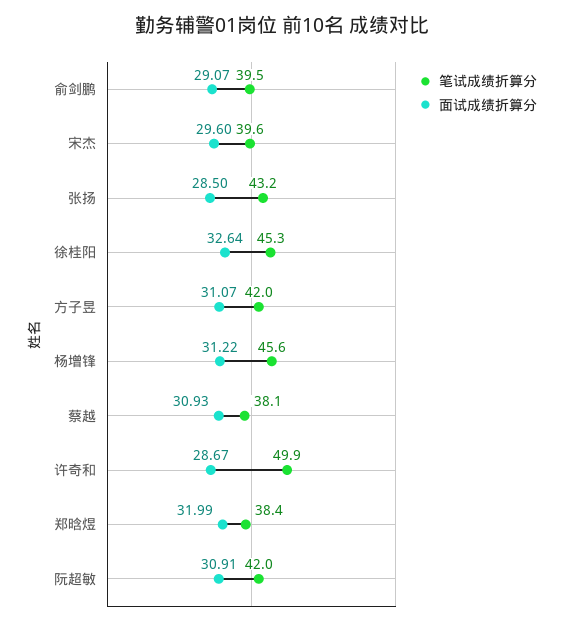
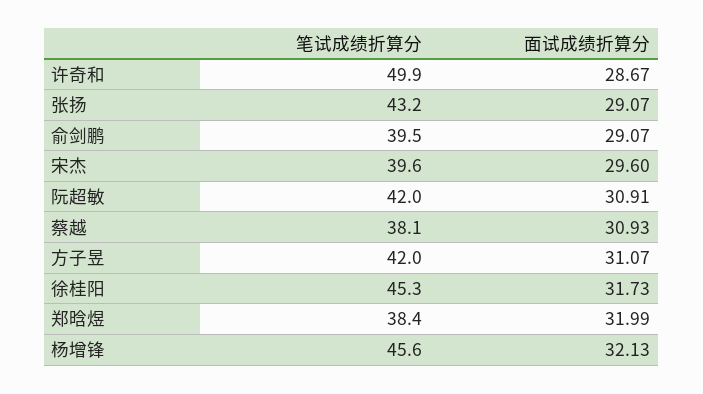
  {
    "笔试成绩折算分": {
      "俞剑鹏": 39.5,
      "宋杰": 39.6,
      "张扬": 43.2,
      "徐桂阳": 45.3,
      "方子昱": 42,
      "杨增锋": 45.6,
      "蔡越": 38.1,
      "许奇和": 49.9,
      "郑晗煜": 38.4,
      "阮超敏": 42
    },
    "面试成绩折算分": {
      "俞剑鹏": 29.07,
      "宋杰": 29.6,
-     "张扬": 28.5,
+     "张扬": 29.07,
-     "徐桂阳": 32.64,
+     "徐桂阳": 31.73,
      "方子昱": 31.07,
-     "杨增锋": 31.22,
+     "杨增锋": 32.13,
      "蔡越": 30.93,
      "许奇和": 28.67,
      "郑晗煜": 31.99,
      "阮超敏": 30.91
    }
  }

